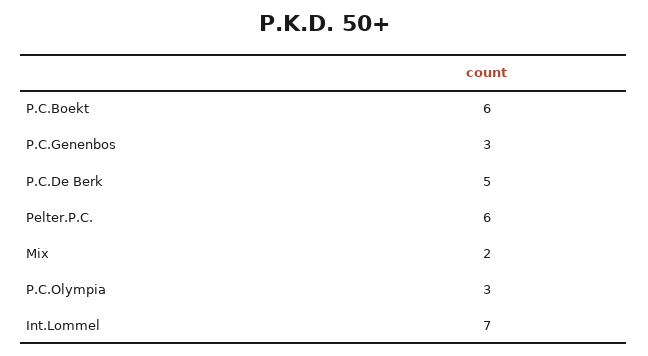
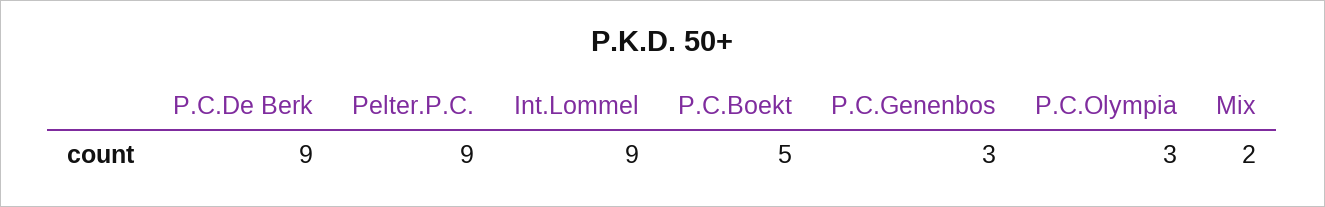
  {
-   "P.C.Boekt": 6,
+   "P.C.Boekt": 5,
    "P.C.Genenbos": 3,
-   "P.C.De Berk": 5,
+   "P.C.De Berk": 9,
-   "Pelter.P.C.": 6,
+   "Pelter.P.C.": 9,
    "Mix": 2,
    "P.C.Olympia": 3,
-   "Int.Lommel": 7
+   "Int.Lommel": 9
  }

